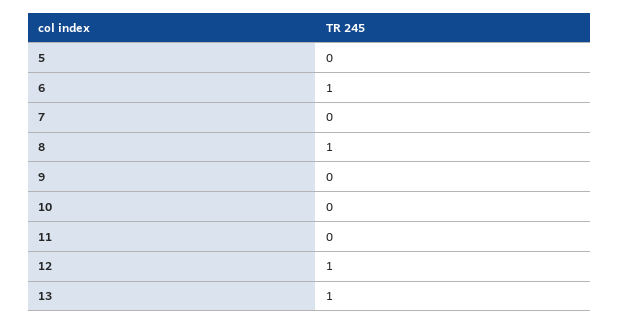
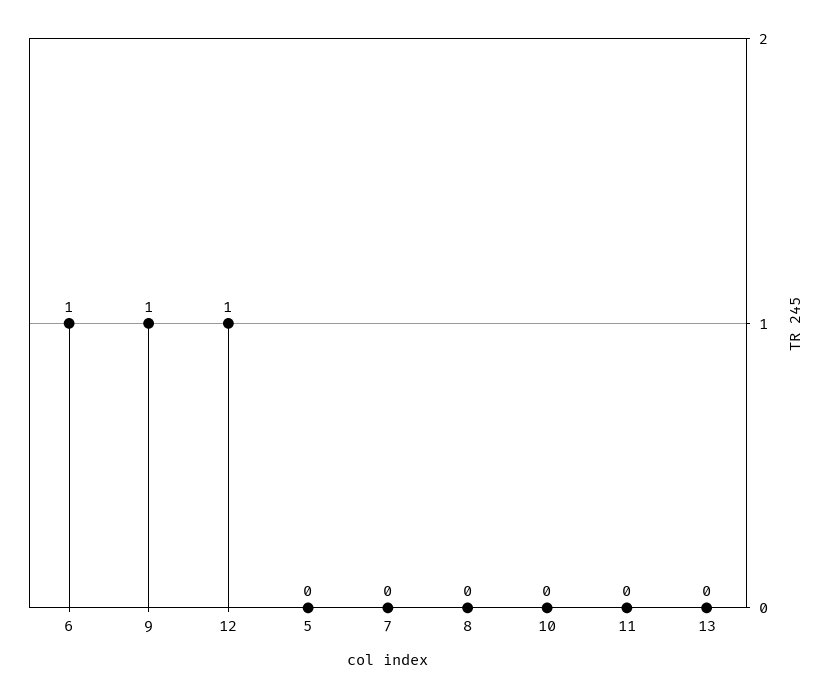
  {
    "5": 0,
    "6": 1,
    "7": 0,
-   "8": 1,
+   "8": 0,
-   "9": 0,
+   "9": 1,
    "10": 0,
    "11": 0,
    "12": 1,
-   "13": 1
+   "13": 0
  }

